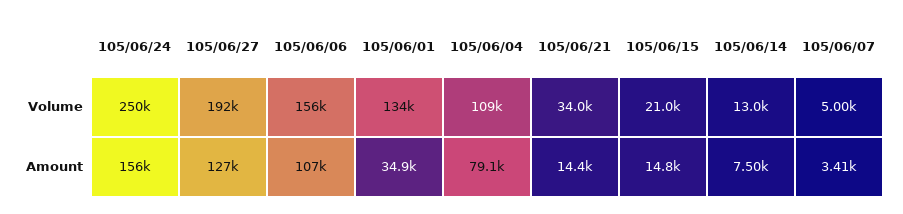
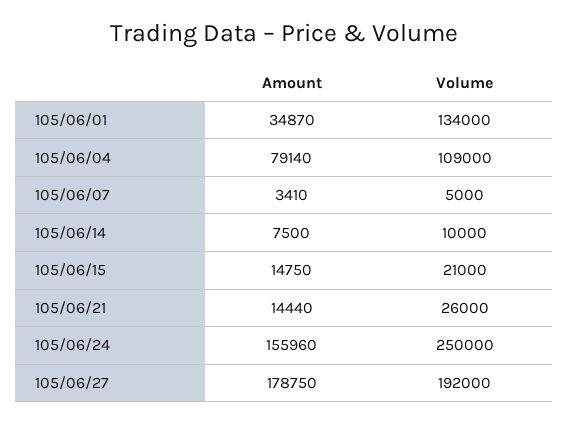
  {
    "105/06/24": {
      "Volume": 250000,
      "Amount": 155960
    },
    "105/06/27": {
      "Volume": 192000,
-     "Amount": 127000
+     "Amount": 178750
    },
-   "105/06/06": {
-     "Volume": 156000,
-     "Amount": 107000
-   },
    "105/06/01": {
      "Volume": 134000,
      "Amount": 34870
    },
    "105/06/04": {
      "Volume": 109000,
      "Amount": 79140
    },
    "105/06/21": {
-     "Volume": 34000,
+     "Volume": 26000,
      "Amount": 14440
    },
    "105/06/15": {
      "Volume": 21000,
      "Amount": 14750
    },
    "105/06/14": {
-     "Volume": 13000,
+     "Volume": 10000,
      "Amount": 7500
    },
    "105/06/07": {
      "Volume": 5000,
      "Amount": 3410
    }
  }

